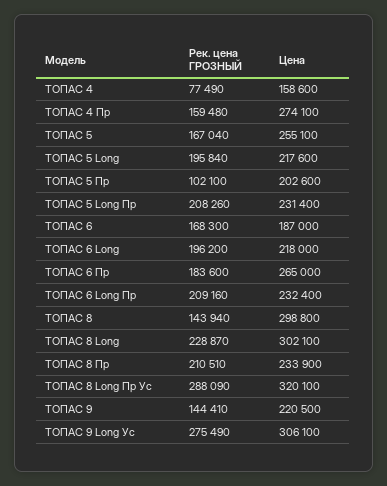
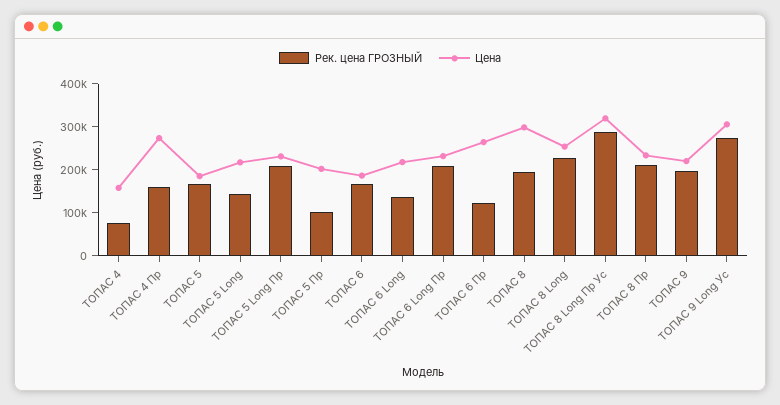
  {
    "Рек. цена ГРОЗНЫЙ": {
      "ТОПАС 4": 77490,
      "ТОПАС 4 Пр": 159480,
      "ТОПАС 5": 167040,
-     "ТОПАС 5 Long": 195840,
+     "ТОПАС 5 Long": 140000,
      "ТОПАС 5 Пр": 102100,
      "ТОПАС 5 Long Пр": 208260,
      "ТОПАС 6": 168300,
-     "ТОПАС 6 Long": 196200,
+     "ТОПАС 6 Long": 140000,
-     "ТОПАС 6 Пр": 183600,
+     "ТОПАС 6 Пр": 120000,
      "ТОПАС 6 Long Пр": 209160,
-     "ТОПАС 8": 143940,
+     "ТОПАС 8": 200000,
      "ТОПАС 8 Long": 228870,
      "ТОПАС 8 Пр": 210510,
      "ТОПАС 8 Long Пр Ус": 288090,
-     "ТОПАС 9": 144410,
+     "ТОПАС 9": 200000,
      "ТОПАС 9 Long Ус": 275490
    },
    "Цена": {
      "ТОПАС 4": 158600,
      "ТОПАС 4 Пр": 274100,
-     "ТОПАС 5": 255100,
+     "ТОПАС 5": 180000,
      "ТОПАС 5 Long": 217600,
      "ТОПАС 5 Пр": 202600,
      "ТОПАС 5 Long Пр": 231400,
      "ТОПАС 6": 187000,
      "ТОПАС 6 Long": 218000,
      "ТОПАС 6 Пр": 265000,
      "ТОПАС 6 Long Пр": 232400,
      "ТОПАС 8": 298800,
-     "ТОПАС 8 Long": 302100,
+     "ТОПАС 8 Long": 260000,
      "ТОПАС 8 Пр": 233900,
      "ТОПАС 8 Long Пр Ус": 320100,
      "ТОПАС 9": 220500,
      "ТОПАС 9 Long Ус": 306100
    }
  }

